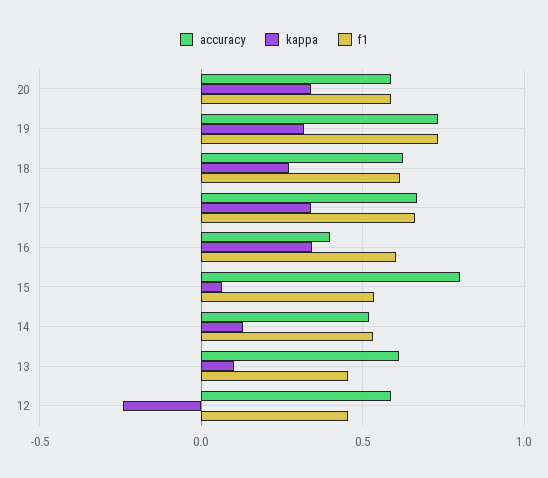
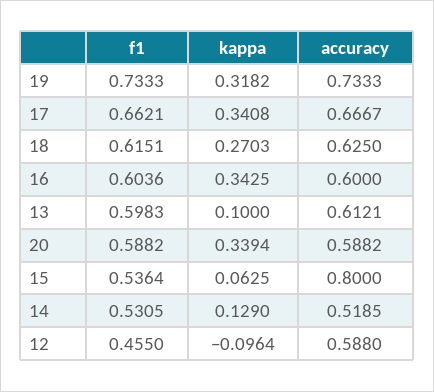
  {
    "accuracy": {
      "20": 0.5882,
      "19": 0.7333,
      "18": 0.625,
      "17": 0.6667,
-     "16": 0.4,
+     "16": 0.6,
      "15": 0.8,
      "14": 0.5185,
      "13": 0.6121,
      "12": 0.588
    },
    "kappa": {
      "20": 0.3394,
      "19": 0.3182,
      "18": 0.2703,
      "17": 0.3408,
      "16": 0.3425,
      "15": 0.0625,
      "14": 0.129,
      "13": 0.1,
-     "12": -0.25
+     "12": -0.0964
    },
    "f1": {
      "20": 0.5882,
      "19": 0.7333,
      "18": 0.6151,
      "17": 0.6621,
      "16": 0.6036,
      "15": 0.5364,
      "14": 0.5305,
-     "13": 0.45,
+     "13": 0.5983,
      "12": 0.455
    }
  }

